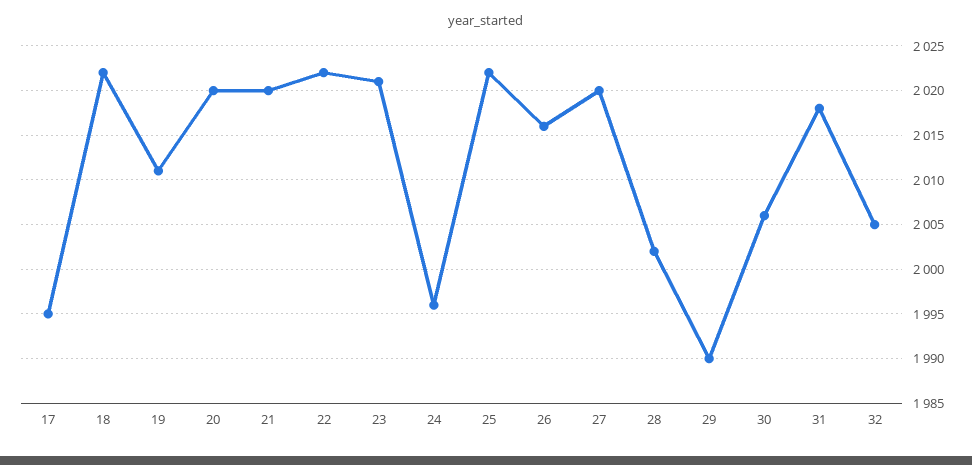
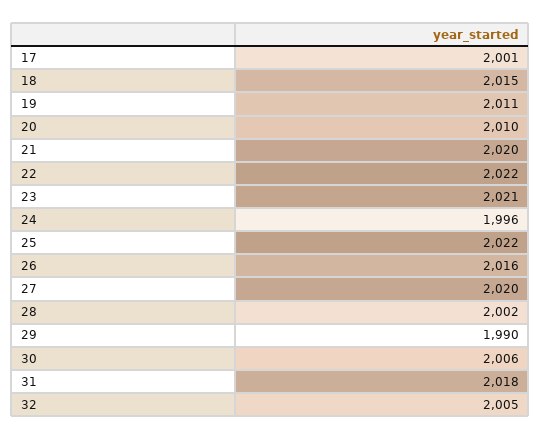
  {
-   "17": 1995,
+   "17": 2001,
-   "18": 2022,
+   "18": 2015,
    "19": 2011,
-   "20": 2020,
+   "20": 2010,
    "21": 2020,
    "22": 2022,
    "23": 2021,
    "24": 1996,
    "25": 2022,
    "26": 2016,
    "27": 2020,
    "28": 2002,
    "29": 1990,
    "30": 2006,
    "31": 2018,
    "32": 2005
  }

